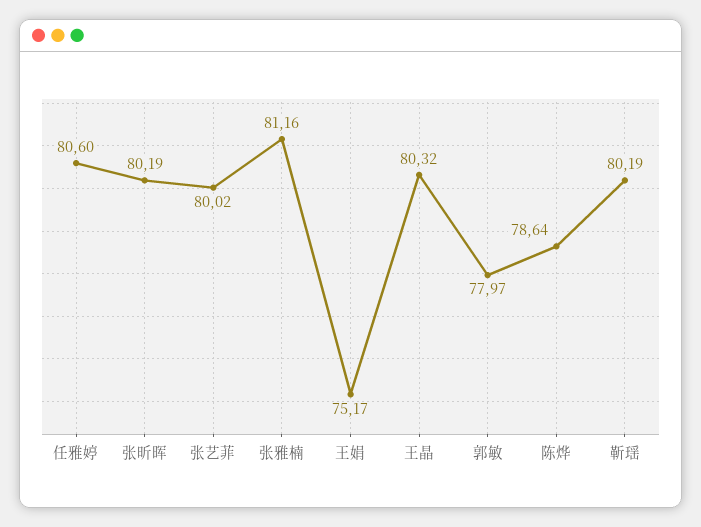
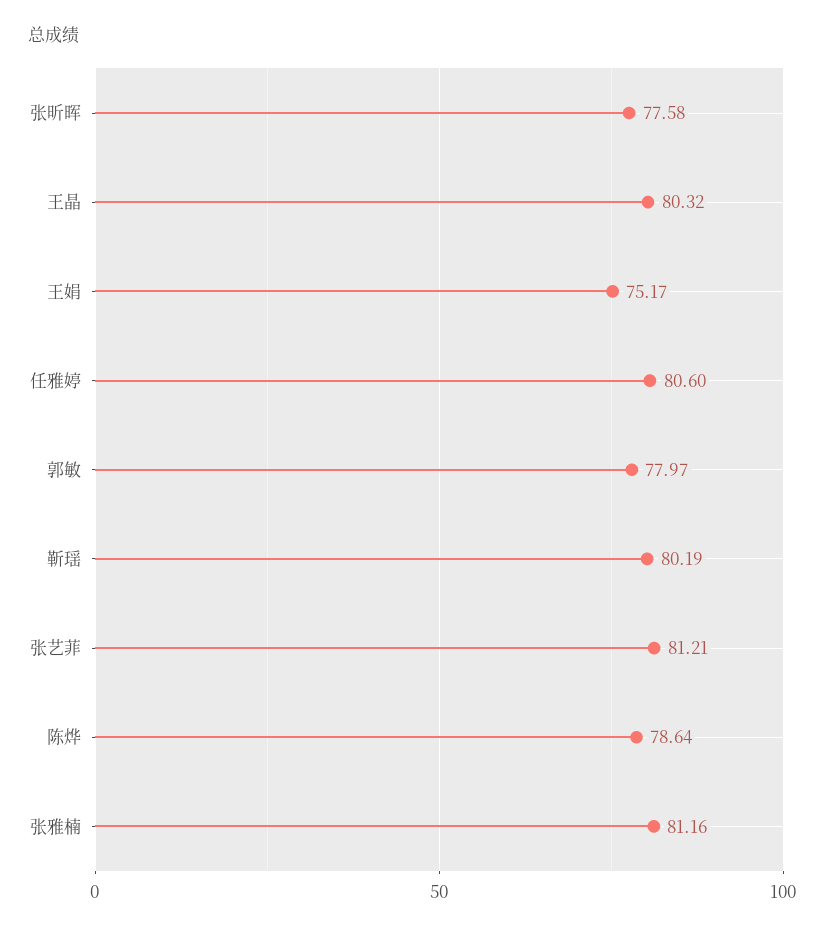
  {
    "任雅婷": 80.6,
-   "张昕晖": 80.19,
+   "张昕晖": 77.58,
-   "张艺菲": 80.02,
+   "张艺菲": 81.21,
    "张雅楠": 81.16,
    "王娟": 75.17,
    "王晶": 80.32,
    "郭敏": 77.97,
    "陈烨": 78.64,
    "靳瑶": 80.19
  }

